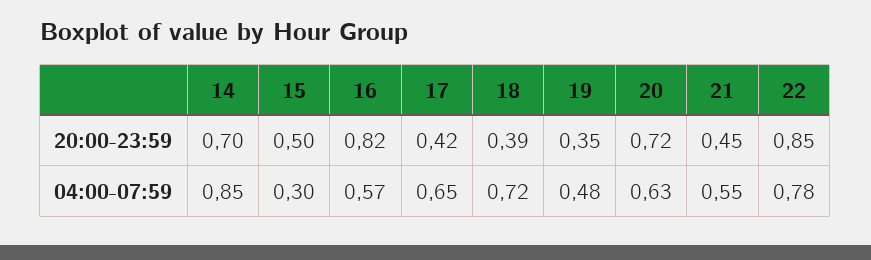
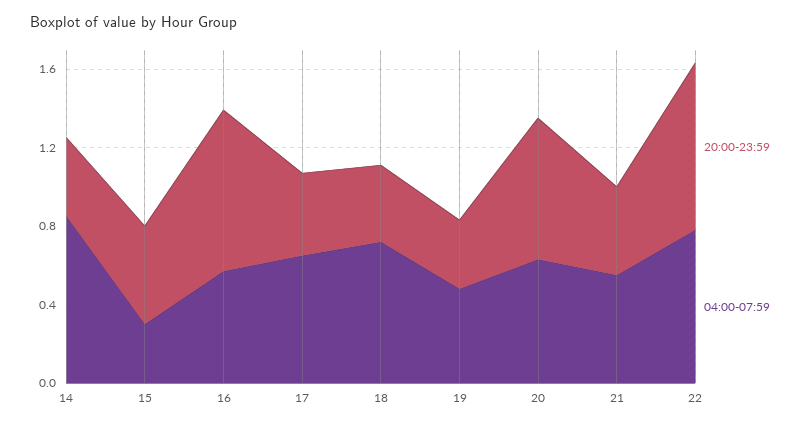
  {
    "20:00-23:59": {
-     "14": 0.7,
+     "14": 0.4,
      "15": 0.5,
      "16": 0.82,
      "17": 0.42,
      "18": 0.39,
      "19": 0.35,
      "20": 0.72,
      "21": 0.45,
      "22": 0.85
    },
    "04:00-07:59": {
      "14": 0.85,
      "15": 0.3,
      "16": 0.57,
      "17": 0.65,
      "18": 0.72,
      "19": 0.48,
      "20": 0.63,
      "21": 0.55,
      "22": 0.78
    }
  }

